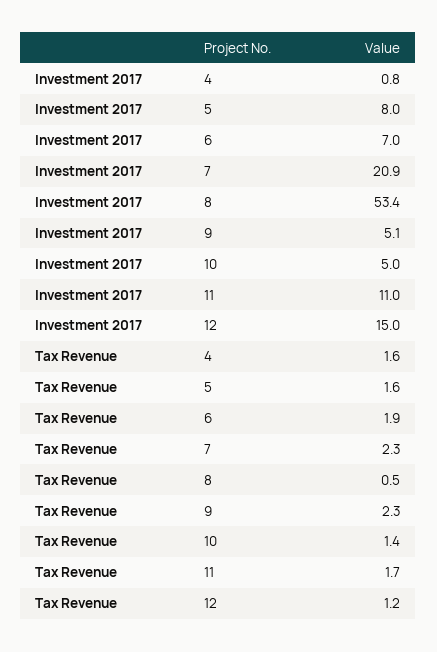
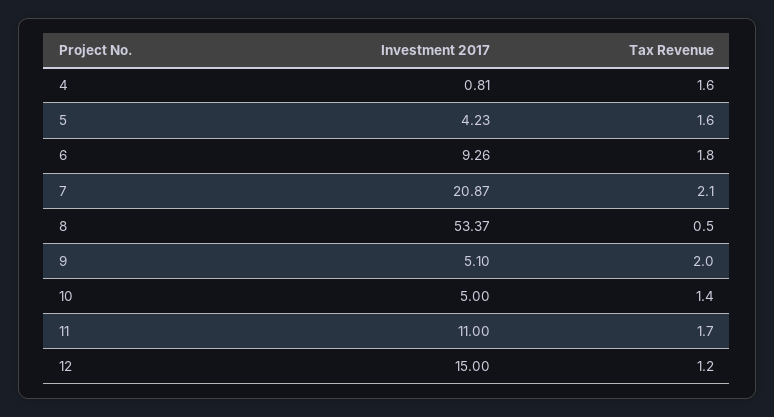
  {
    "Investment 2017": {
      "4": 0.81,
-     "5": 8,
+     "5": 4.23,
-     "6": 7,
+     "6": 9.26,
      "7": 20.87,
      "8": 53.37,
      "9": 5.1,
      "10": 5,
      "11": 11,
      "12": 15
    },
    "Tax Revenue": {
      "4": 1.6,
      "5": 1.6,
-     "6": 1.9,
+     "6": 1.8,
-     "7": 2.3,
+     "7": 2.1,
      "8": 0.5,
-     "9": 2.3,
+     "9": 2,
      "10": 1.4,
      "11": 1.7,
      "12": 1.2
    }
  }

